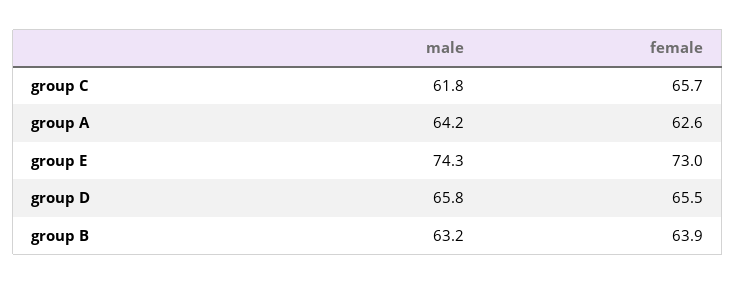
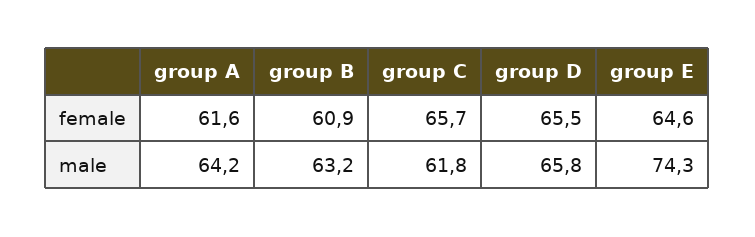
  {
    "male": {
      "group C": 61.8,
      "group A": 64.2,
      "group E": 74.3,
      "group D": 65.8,
      "group B": 63.2
    },
    "female": {
      "group C": 65.7,
-     "group A": 62.6,
+     "group A": 61.6,
-     "group E": 73,
+     "group E": 64.6,
      "group D": 65.5,
-     "group B": 63.9
+     "group B": 60.9
    }
  }

